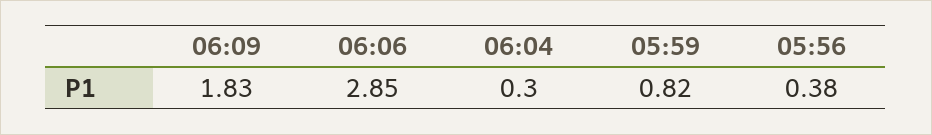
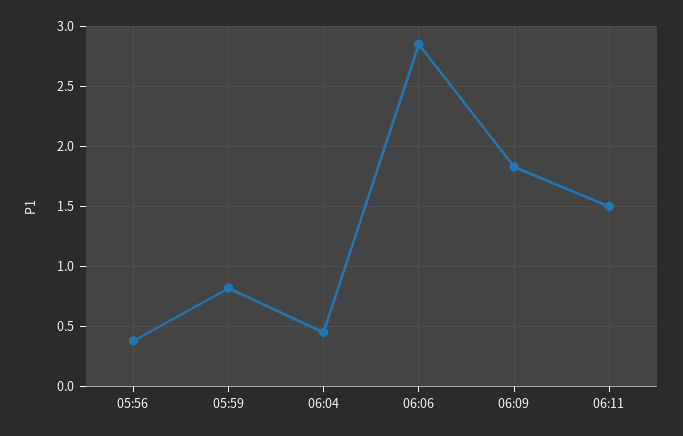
  {
    "06:09": 1.83,
    "06:06": 2.85,
-   "06:04": 0.3,
+   "06:04": 0.45,
    "05:59": 0.82,
-   "05:56": 0.38
+   "05:56": 0.38,
+   "06:11": 1.5
  }

